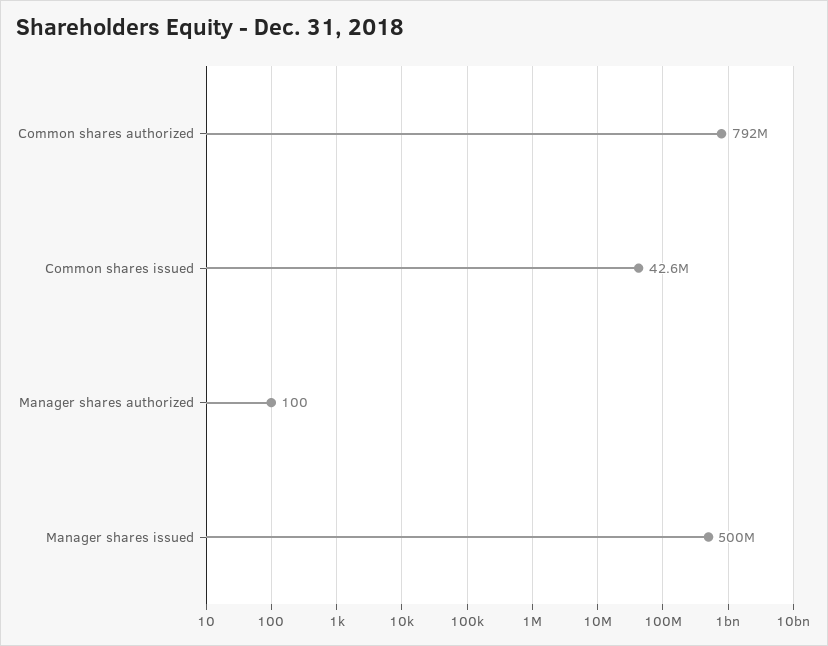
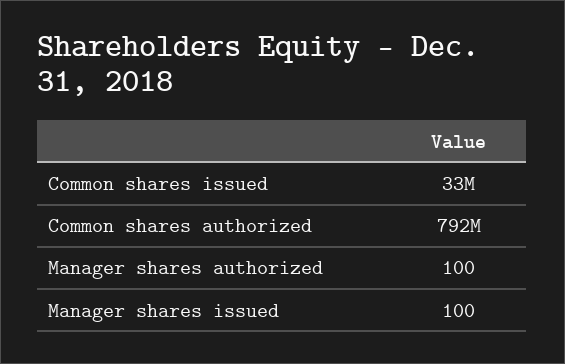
  {
    "Common shares authorized": 792000000,
-   "Common shares issued": 42600000,
+   "Common shares issued": 33000000,
    "Manager shares authorized": 100,
-   "Manager shares issued": 500000000
+   "Manager shares issued": 100
  }

